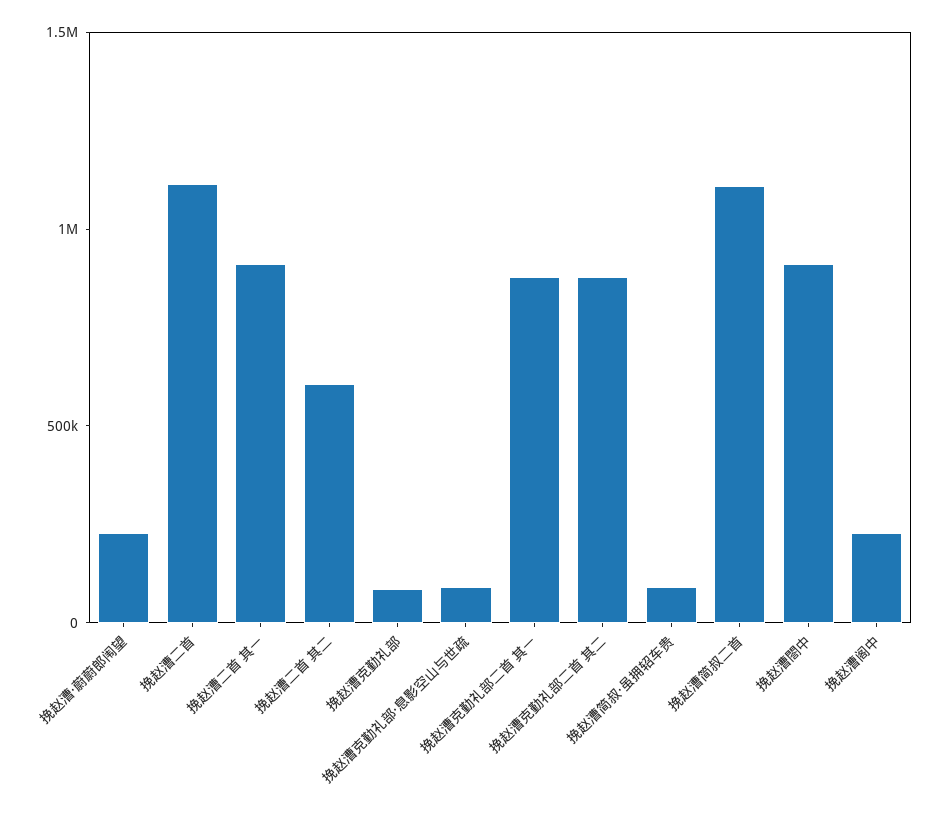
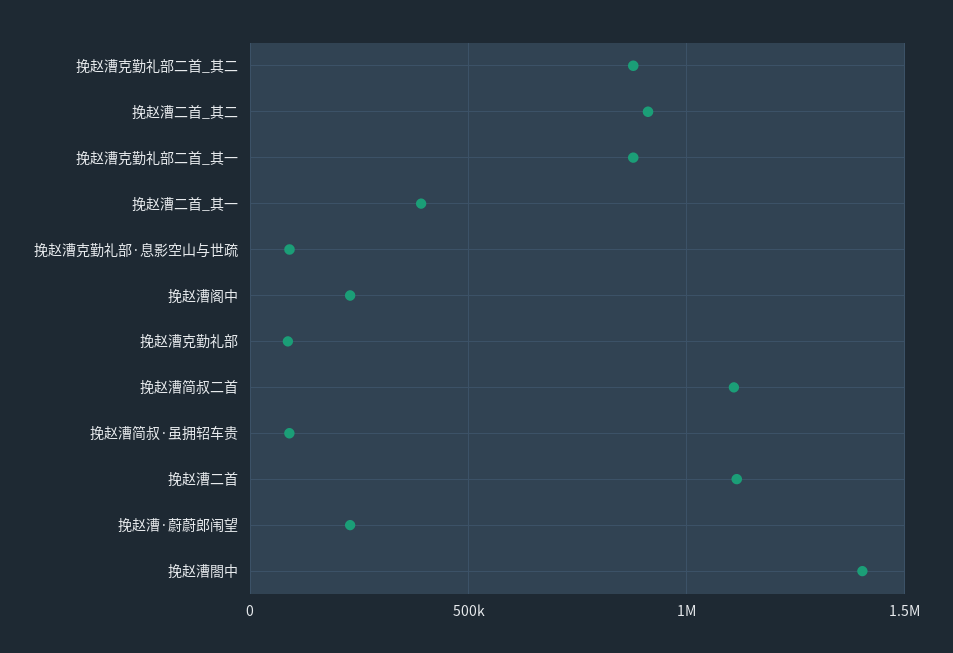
  {
    "挽赵漕·蔚蔚郎闱望": 250000,
    "挽赵漕二首": 1100000,
-   "挽赵漕二首 其一": 900000,
+   "挽赵漕二首 其一": 400000,
-   "挽赵漕二首 其二": 600000,
+   "挽赵漕二首 其二": 900000,
    "挽赵漕克勤礼部": 100000,
    "挽赵漕克勤礼部·息影空山与世疏": 100000,
    "挽赵漕克勤礼部二首 其一": 900000,
    "挽赵漕克勤礼部二首 其二": 900000,
    "挽赵漕简叔·虽拥轺车贵": 100000,
    "挽赵漕简叔二首": 1100000,
-   "挽赵漕閤中": 900000,
+   "挽赵漕閤中": 1400000,
    "挽赵漕阁中": 250000
  }

